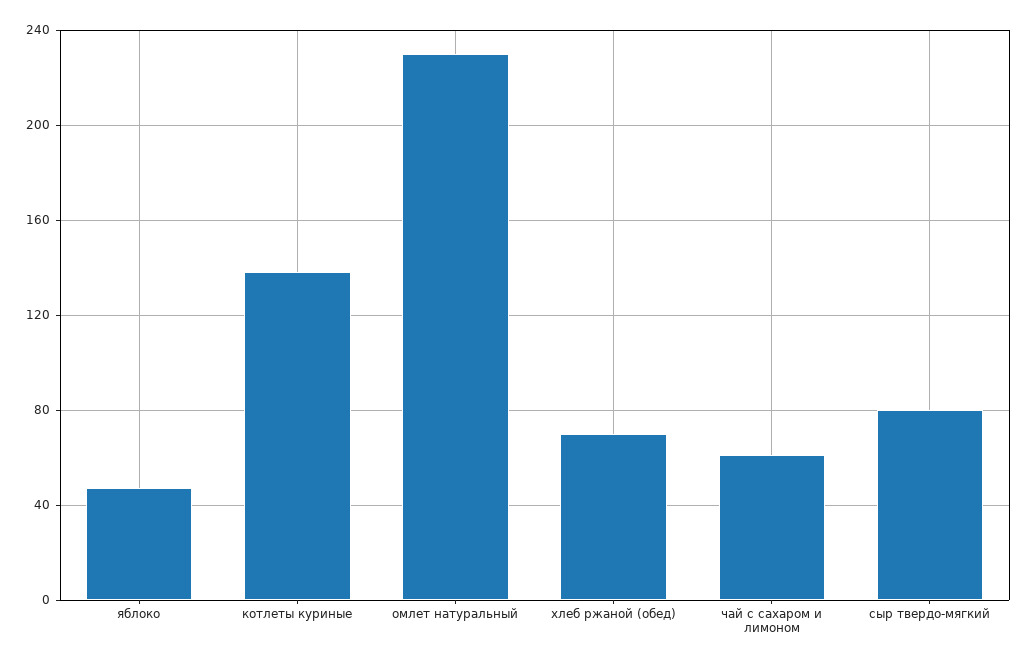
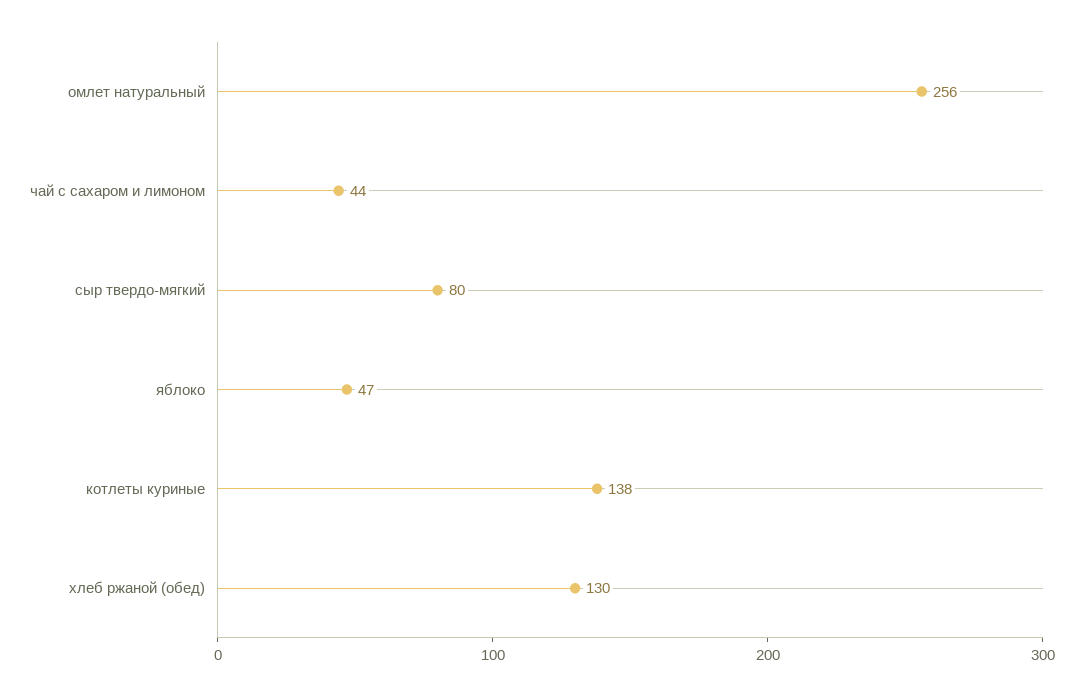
  {
    "яблоко": 47,
    "котлеты куриные": 138,
-   "омлет натуральный": 230,
+   "омлет натуральный": 256,
-   "хлеб ржаной (обед)": 70,
+   "хлеб ржаной (обед)": 130,
-   "чай с сахаром и лимоном": 60,
+   "чай с сахаром и лимоном": 44,
    "сыр твердо-мягкий": 80
  }

